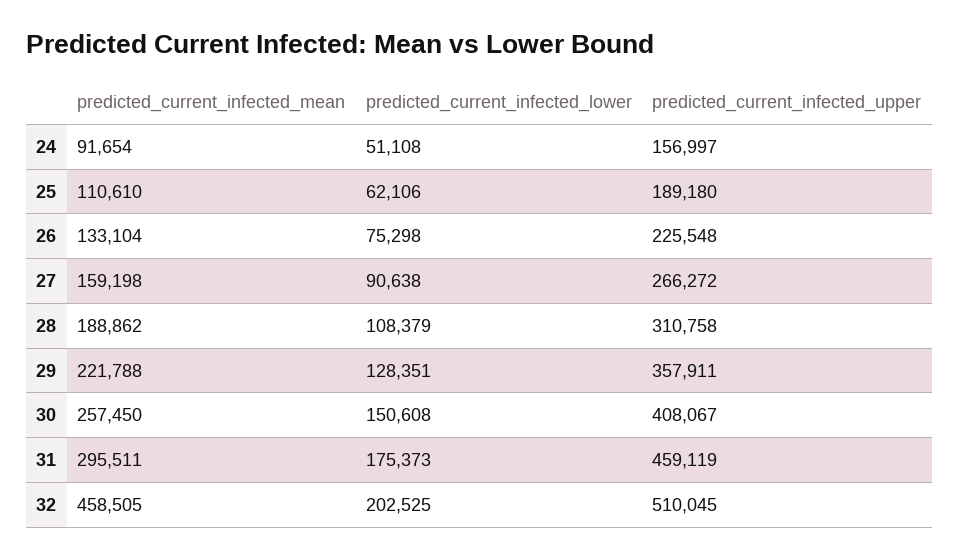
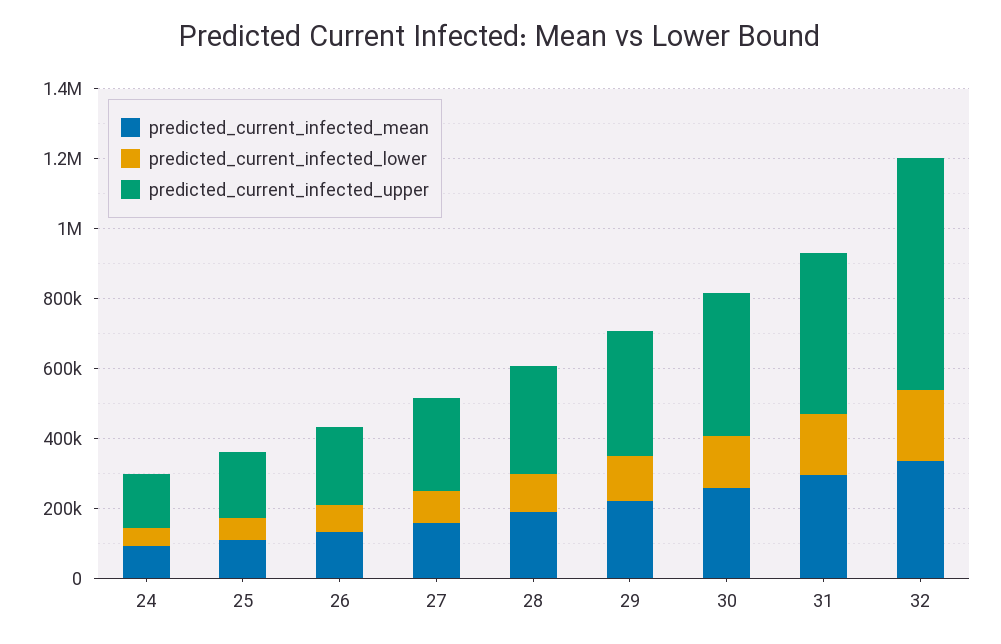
  {
    "predicted_current_infected_mean": {
      "24": 91654,
      "25": 110610,
      "26": 133104,
      "27": 159198,
      "28": 188862,
      "29": 221788,
      "30": 257450,
      "31": 295511,
-     "32": 458505
+     "32": 350000
    },
    "predicted_current_infected_lower": {
      "24": 51108,
      "25": 62106,
      "26": 75298,
      "27": 90638,
      "28": 108379,
      "29": 128351,
      "30": 150608,
      "31": 175373,
      "32": 202525
    },
    "predicted_current_infected_upper": {
      "24": 156997,
      "25": 189180,
      "26": 225548,
      "27": 266272,
      "28": 310758,
      "29": 357911,
      "30": 408067,
      "31": 459119,
-     "32": 510045
+     "32": 650000
    }
  }

